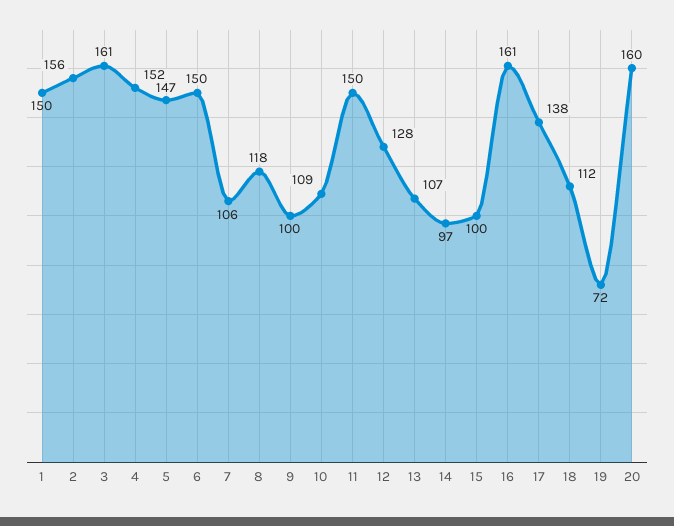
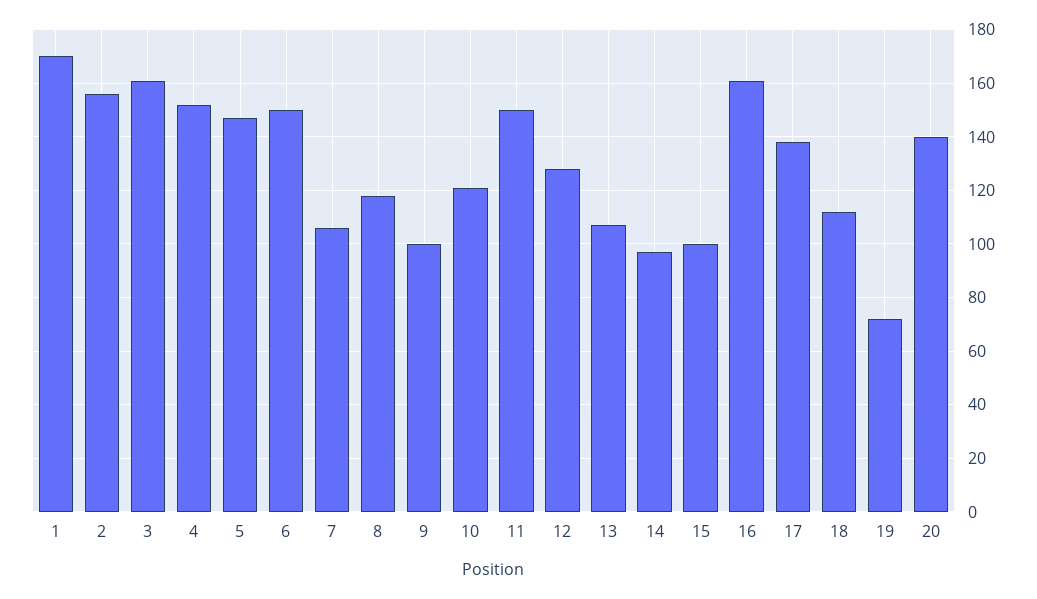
  {
-   "1": 150,
+   "1": 170,
    "2": 156,
    "3": 161,
    "4": 152,
    "5": 147,
    "6": 150,
    "7": 106,
    "8": 118,
    "9": 100,
-   "10": 109,
+   "10": 120,
    "11": 150,
    "12": 128,
    "13": 107,
    "14": 97,
    "15": 100,
    "16": 161,
    "17": 138,
    "18": 112,
    "19": 72,
-   "20": 160
+   "20": 140
  }

